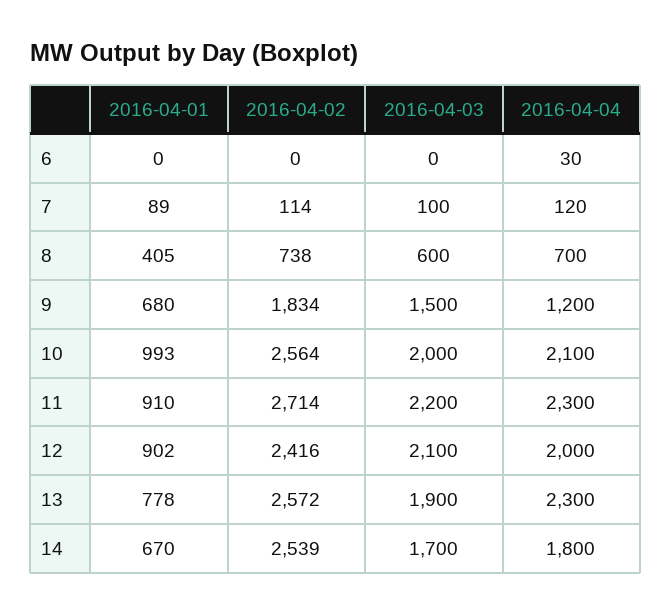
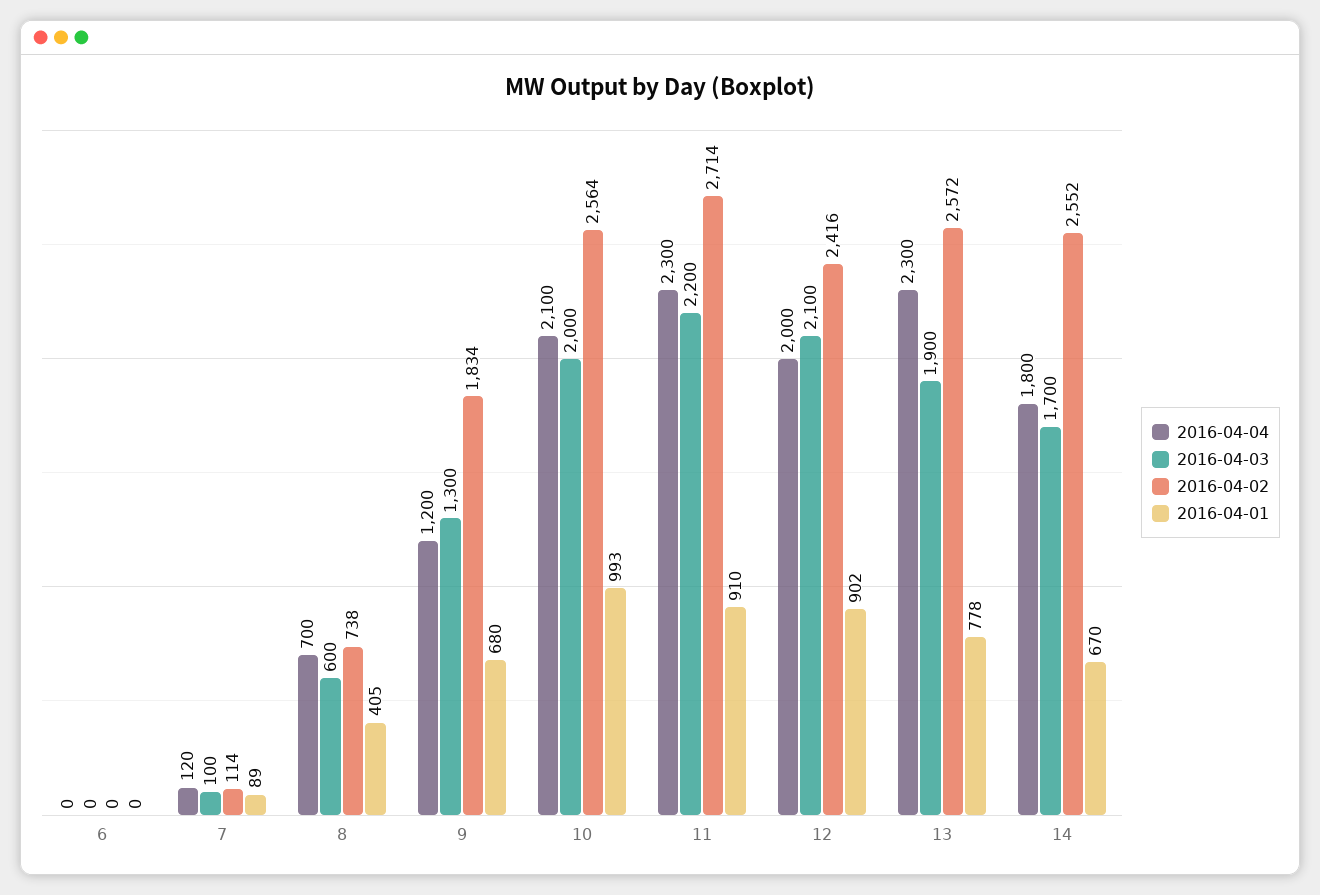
  {
    "2016-04-01": {
      "6": 0,
      "7": 89,
      "8": 405,
      "9": 680,
      "10": 993,
      "11": 910,
      "12": 902,
      "13": 778,
      "14": 670
    },
    "2016-04-02": {
      "6": 0,
      "7": 114,
      "8": 738,
      "9": 1834,
      "10": 2564,
      "11": 2714,
      "12": 2416,
      "13": 2572,
-     "14": 2539
+     "14": 2552
    },
    "2016-04-03": {
      "6": 0,
      "7": 100,
      "8": 600,
-     "9": 1500,
+     "9": 1300,
      "10": 2000,
      "11": 2200,
      "12": 2100,
      "13": 1900,
      "14": 1700
    },
    "2016-04-04": {
-     "6": 30,
+     "6": 0,
      "7": 120,
      "8": 700,
      "9": 1200,
      "10": 2100,
      "11": 2300,
      "12": 2000,
      "13": 2300,
      "14": 1800
    }
  }

